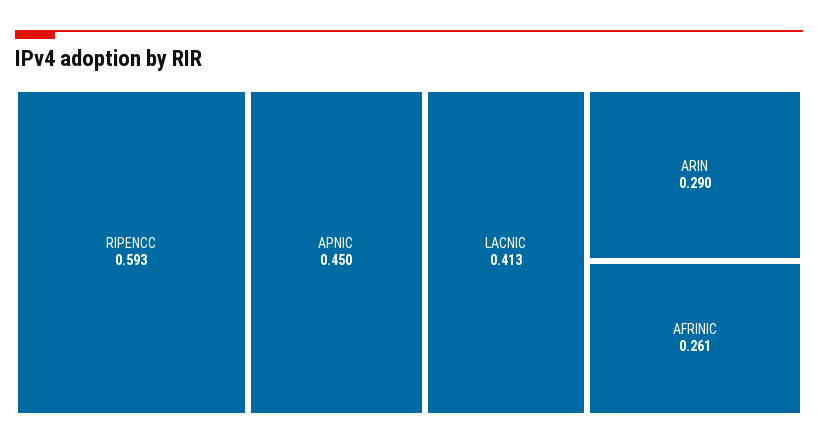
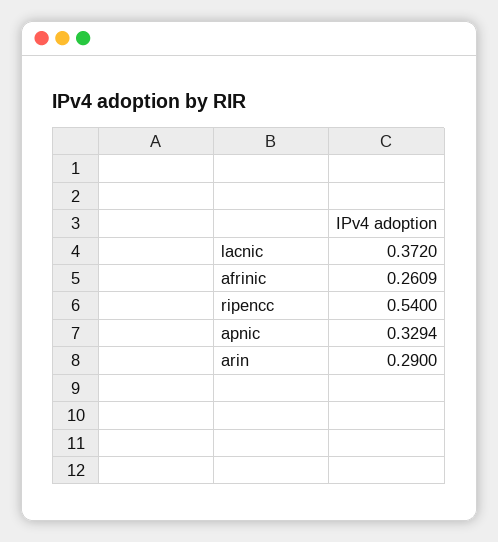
  {
-   "RIPENCC": 0.593,
+   "RIPENCC": 0.54,
-   "APNIC": 0.45,
+   "APNIC": 0.3294,
-   "LACNIC": 0.413,
+   "LACNIC": 0.372,
    "ARIN": 0.29,
    "AFRINIC": 0.2609
  }

